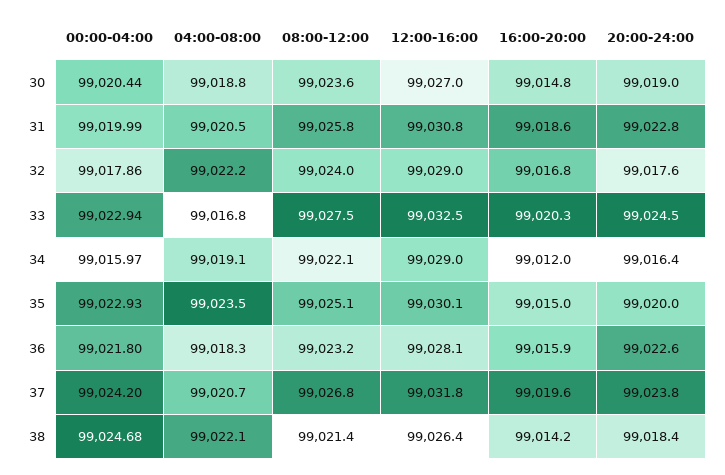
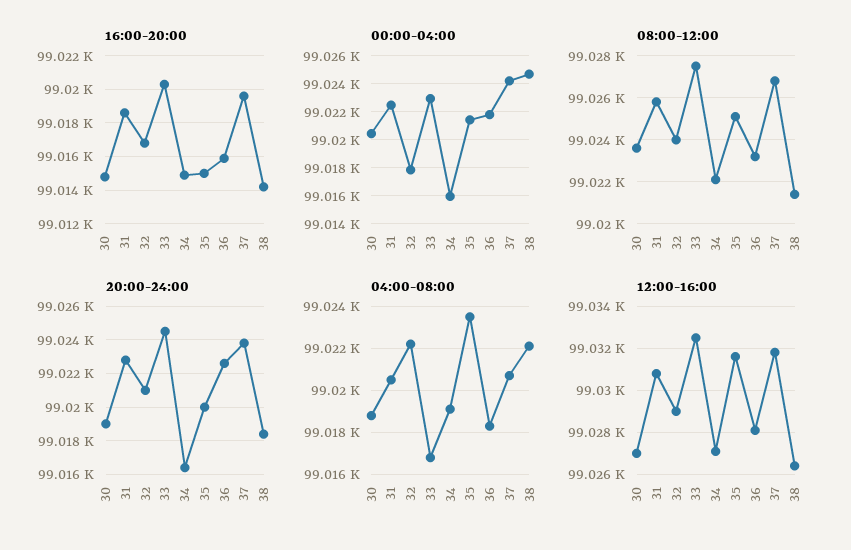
  {
    "00:00-04:00": {
      "30": 99020.44,
-     "31": 99019.99,
+     "31": 99022.5,
      "32": 99017.86,
      "33": 99022.94,
      "34": 99015.97,
-     "35": 99022.93,
+     "35": 99021.5,
      "36": 99021.8,
      "37": 99024.2,
      "38": 99024.68
    },
    "04:00-08:00": {
      "30": 99018.8,
      "31": 99020.5,
      "32": 99022.2,
      "33": 99016.8,
      "34": 99019.1,
      "35": 99023.5,
      "36": 99018.3,
      "37": 99020.7,
      "38": 99022.1
    },
    "08:00-12:00": {
      "30": 99023.6,
      "31": 99025.8,
      "32": 99024,
      "33": 99027.5,
      "34": 99022.1,
      "35": 99025.1,
      "36": 99023.2,
      "37": 99026.8,
      "38": 99021.4
    },
    "12:00-16:00": {
      "30": 99027,
      "31": 99030.8,
      "32": 99029,
      "33": 99032.5,
-     "34": 99029,
+     "34": 99027,
-     "35": 99030.1,
+     "35": 99031.5,
      "36": 99028.1,
      "37": 99031.8,
      "38": 99026.4
    },
    "16:00-20:00": {
      "30": 99014.8,
      "31": 99018.6,
      "32": 99016.8,
      "33": 99020.3,
-     "34": 99012,
+     "34": 99015,
      "35": 99015,
      "36": 99015.9,
      "37": 99019.6,
      "38": 99014.2
    },
    "20:00-24:00": {
      "30": 99019,
      "31": 99022.8,
-     "32": 99017.6,
+     "32": 99021,
      "33": 99024.5,
      "34": 99016.4,
      "35": 99020,
      "36": 99022.6,
      "37": 99023.8,
      "38": 99018.4
    }
  }

